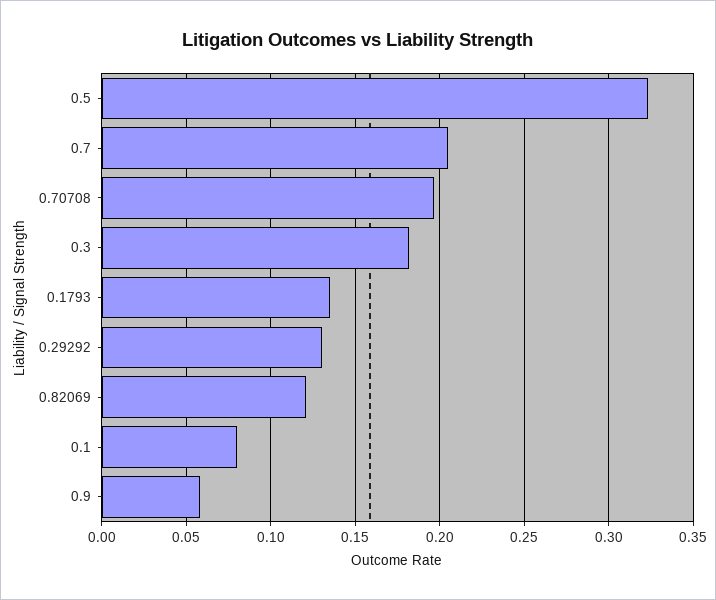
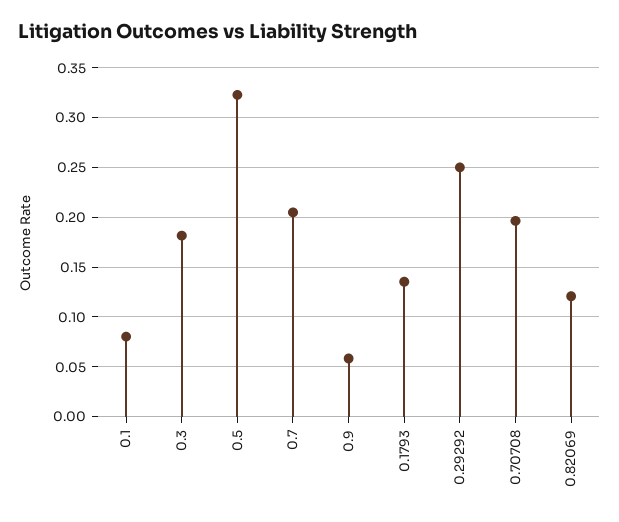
  {
    "0.5": 0.325,
    "0.7": 0.205,
    "0.70708": 0.195,
    "0.3": 0.18,
    "0.1793": 0.135,
-   "0.29292": 0.13,
+   "0.29292": 0.25,
    "0.82069": 0.12,
    "0.1": 0.08,
    "0.9": 0.06
  }

